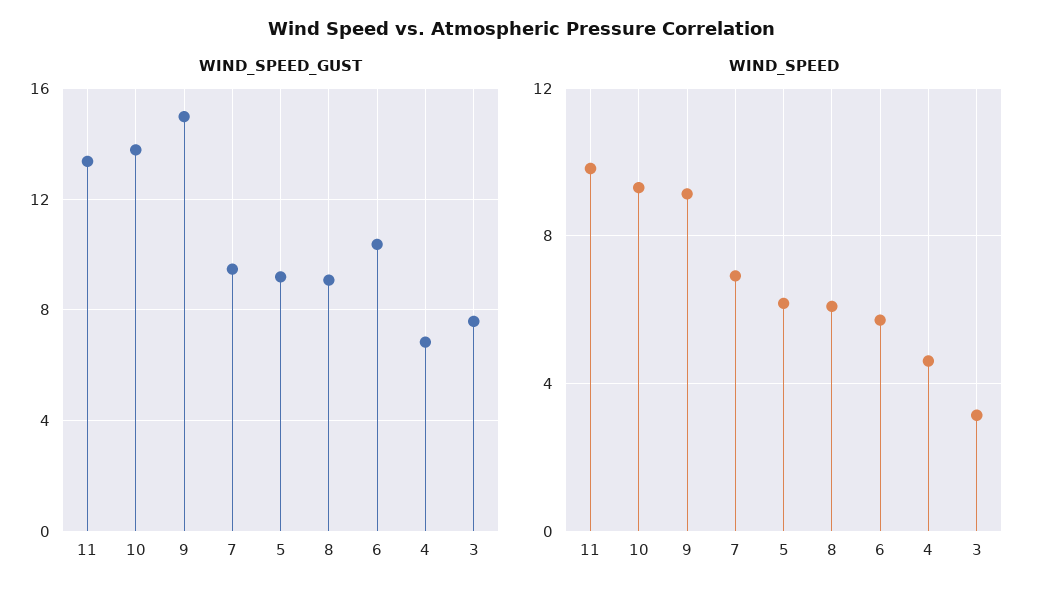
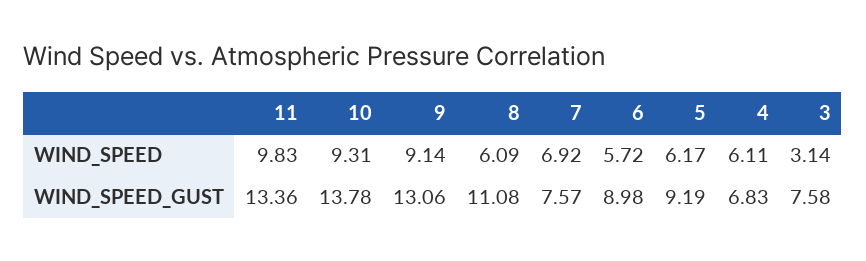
  {
    "WIND_SPEED_GUST": {
      "11": 13.36,
      "10": 13.78,
-     "9": 15,
+     "9": 13.06,
-     "7": 9.5,
+     "7": 7.57,
      "5": 9.19,
-     "8": 9,
+     "8": 11.08,
-     "6": 10.5,
+     "6": 8.98,
      "4": 6.83,
      "3": 7.58
    },
    "WIND_SPEED": {
      "11": 9.83,
      "10": 9.31,
      "9": 9.14,
      "7": 6.92,
      "5": 6.17,
      "8": 6.09,
      "6": 5.72,
-     "4": 4.5,
+     "4": 6.11,
      "3": 3.14
    }
  }

